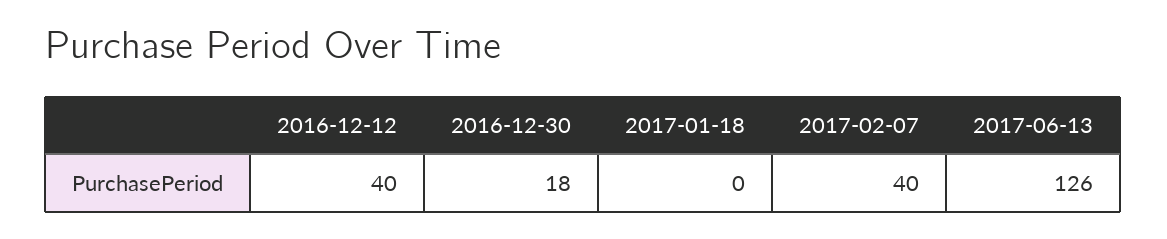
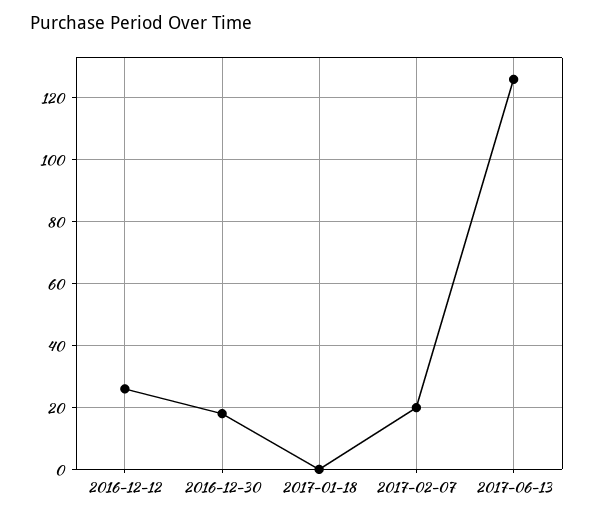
  {
-   "2016-12-12": 40,
+   "2016-12-12": 25,
    "2016-12-30": 18,
    "2017-01-18": 0,
-   "2017-02-07": 40,
+   "2017-02-07": 20,
    "2017-06-13": 126
  }

